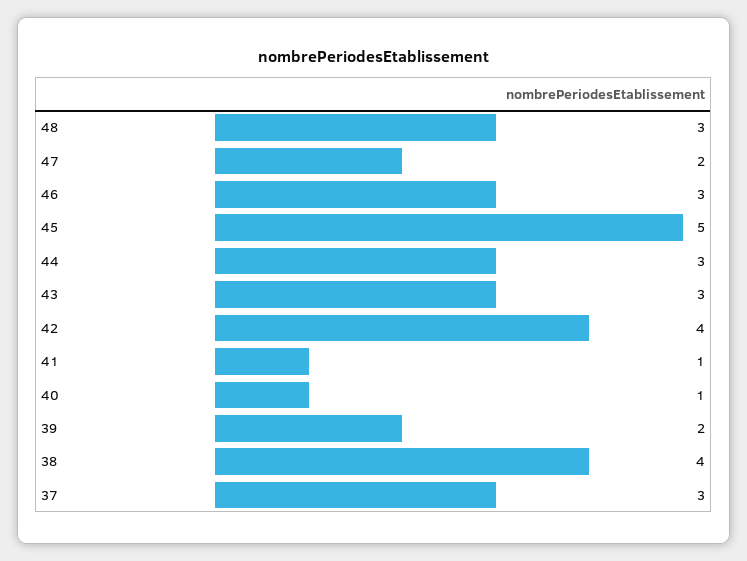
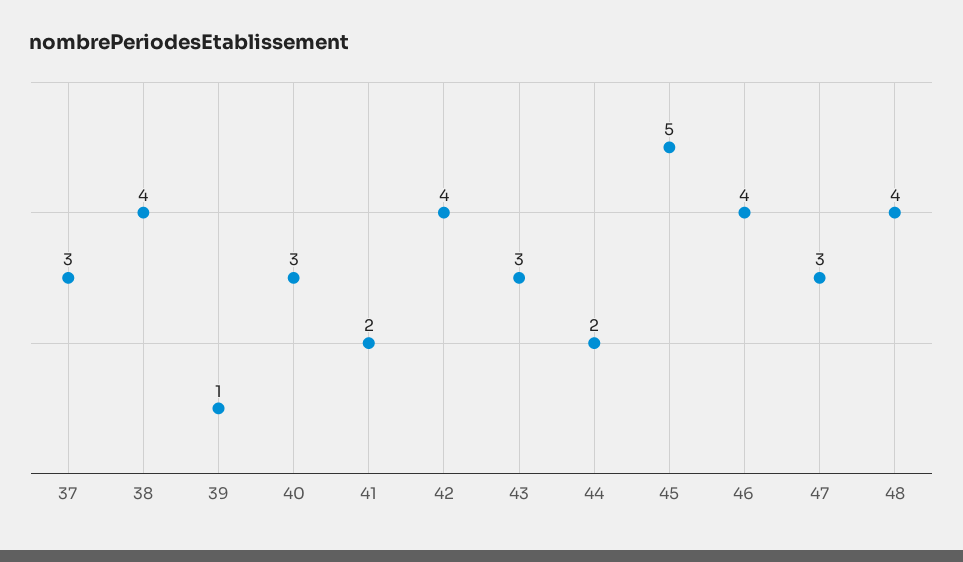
  {
-   "48": 3,
+   "48": 4,
-   "47": 2,
+   "47": 3,
-   "46": 3,
+   "46": 4,
    "45": 5,
-   "44": 3,
+   "44": 2,
    "43": 3,
    "42": 4,
-   "41": 1,
+   "41": 2,
-   "40": 1,
+   "40": 3,
-   "39": 2,
+   "39": 1,
    "38": 4,
    "37": 3
  }

